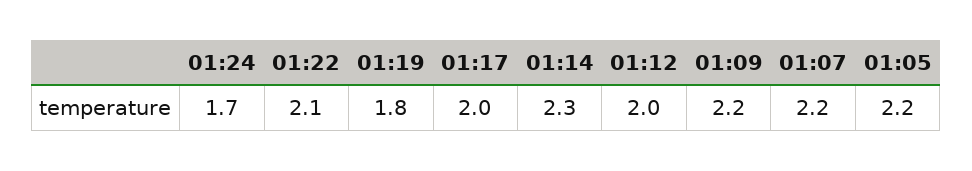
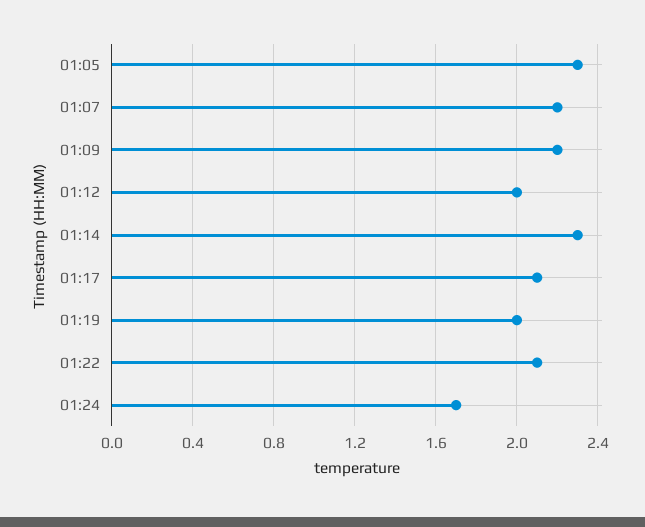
  {
    "01:24": 1.7,
    "01:22": 2.1,
-   "01:19": 1.8,
+   "01:19": 2,
-   "01:17": 2,
+   "01:17": 2.1,
    "01:14": 2.3,
    "01:12": 2,
    "01:09": 2.2,
    "01:07": 2.2,
-   "01:05": 2.2
+   "01:05": 2.3
  }

